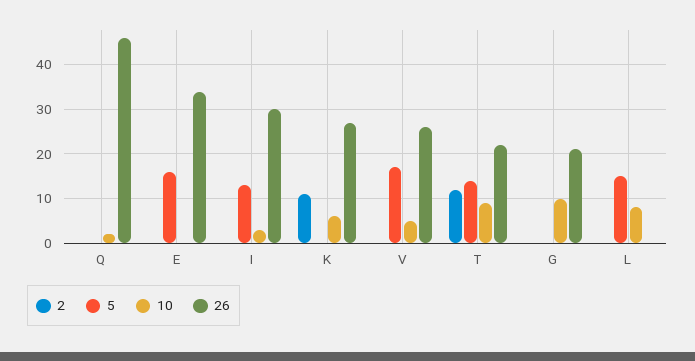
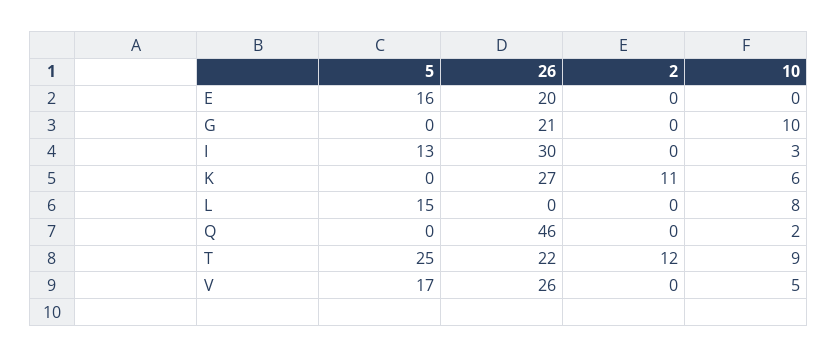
  {
    "2": {
      "Q": 0,
      "E": 0,
      "I": 0,
      "K": 11,
      "V": 0,
      "T": 12,
      "G": 0,
      "L": 0
    },
    "5": {
      "Q": 0,
      "E": 16,
      "I": 13,
      "K": 0,
      "V": 17,
-     "T": 15,
+     "T": 25,
      "G": 0,
      "L": 15
    },
    "10": {
      "Q": 2,
      "E": 0,
      "I": 3,
      "K": 6,
      "V": 5,
      "T": 9,
      "G": 10,
      "L": 8
    },
    "26": {
      "Q": 46,
-     "E": 35,
+     "E": 20,
      "I": 30,
      "K": 27,
      "V": 26,
      "T": 22,
      "G": 21,
      "L": 0
    }
  }

